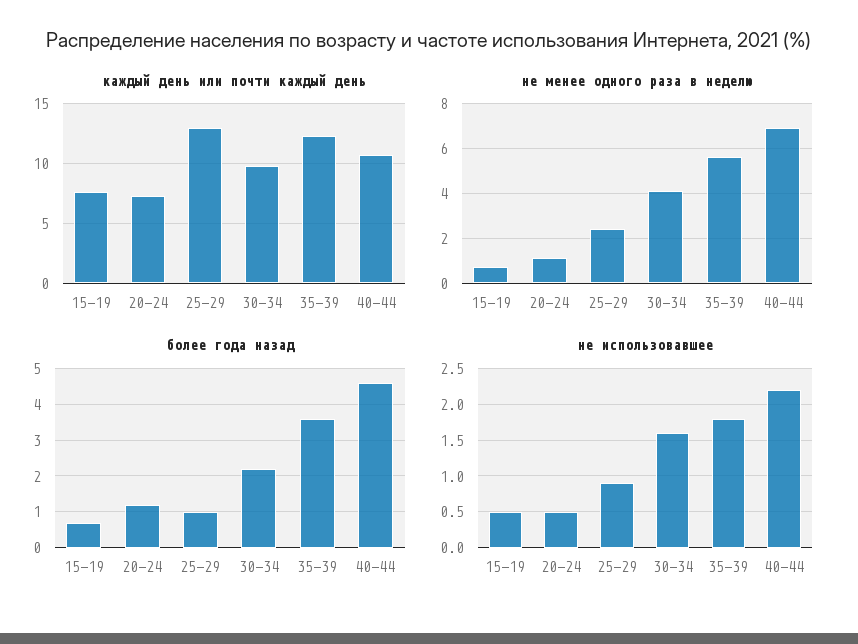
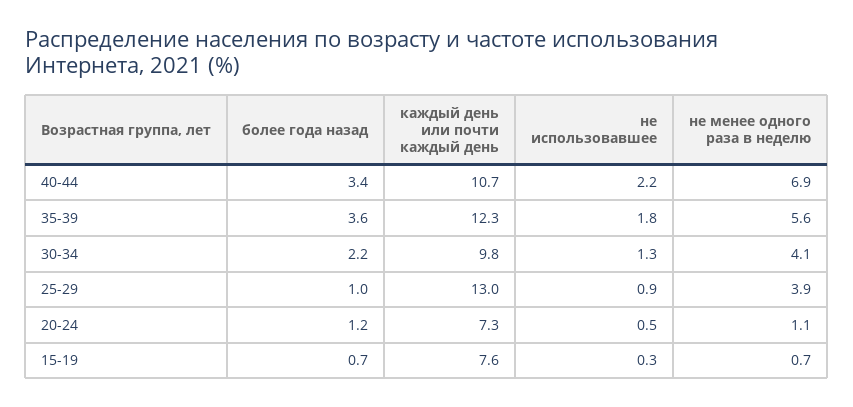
  {
    "каждый день или почти каждый день": {
      "15-19": 7.6,
      "20-24": 7.3,
      "25-29": 13,
      "30-34": 9.8,
      "35-39": 12.3,
      "40-44": 10.7
    },
    "не менее одного раза в неделю": {
      "15-19": 0.7,
      "20-24": 1.1,
-     "25-29": 2.5,
+     "25-29": 3.9,
      "30-34": 4.1,
      "35-39": 5.6,
      "40-44": 6.9
    },
    "более года назад": {
      "15-19": 0.7,
      "20-24": 1.2,
      "25-29": 1,
      "30-34": 2.2,
      "35-39": 3.6,
-     "40-44": 4.5
+     "40-44": 3.4
    },
    "не использовавшее": {
-     "15-19": 0.5,
+     "15-19": 0.3,
      "20-24": 0.5,
      "25-29": 0.9,
-     "30-34": 1.6,
+     "30-34": 1.3,
      "35-39": 1.8,
      "40-44": 2.2
    }
  }

